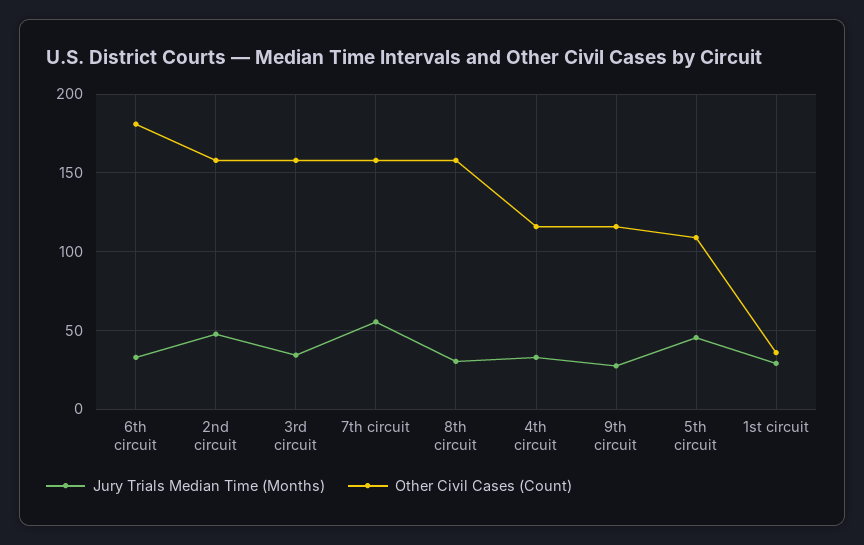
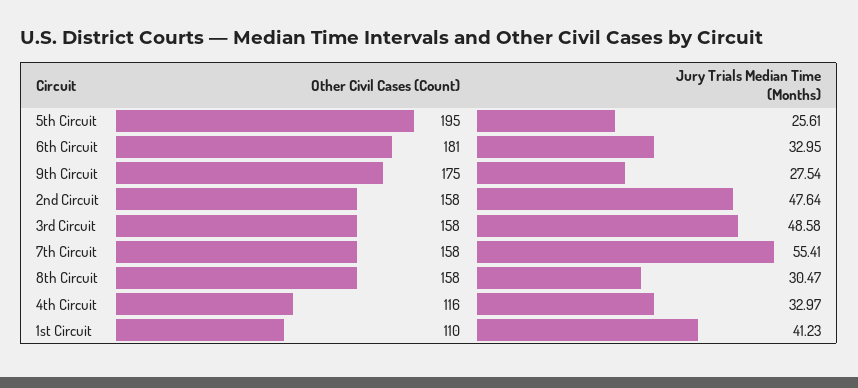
  {
    "Jury Trials Median Time (Months)": {
      "6th circuit": 32.95,
      "2nd circuit": 47.64,
-     "3rd circuit": 35,
+     "3rd circuit": 48.58,
      "7th circuit": 55.41,
      "8th circuit": 30.47,
      "4th circuit": 32.97,
      "9th circuit": 27.54,
-     "5th circuit": 45,
+     "5th circuit": 25.61,
-     "1st circuit": 30
+     "1st circuit": 41.23
    },
    "Other Civil Cases (Count)": {
      "6th circuit": 181,
      "2nd circuit": 158,
      "3rd circuit": 158,
      "7th circuit": 158,
      "8th circuit": 158,
      "4th circuit": 116,
-     "9th circuit": 115,
+     "9th circuit": 175,
-     "5th circuit": 110,
+     "5th circuit": 195,
-     "1st circuit": 35
+     "1st circuit": 110
    }
  }

